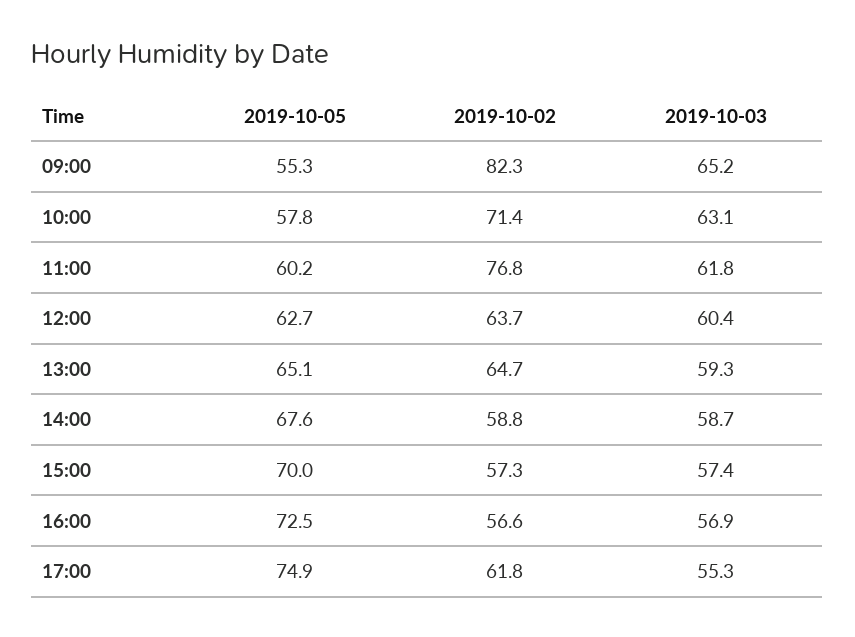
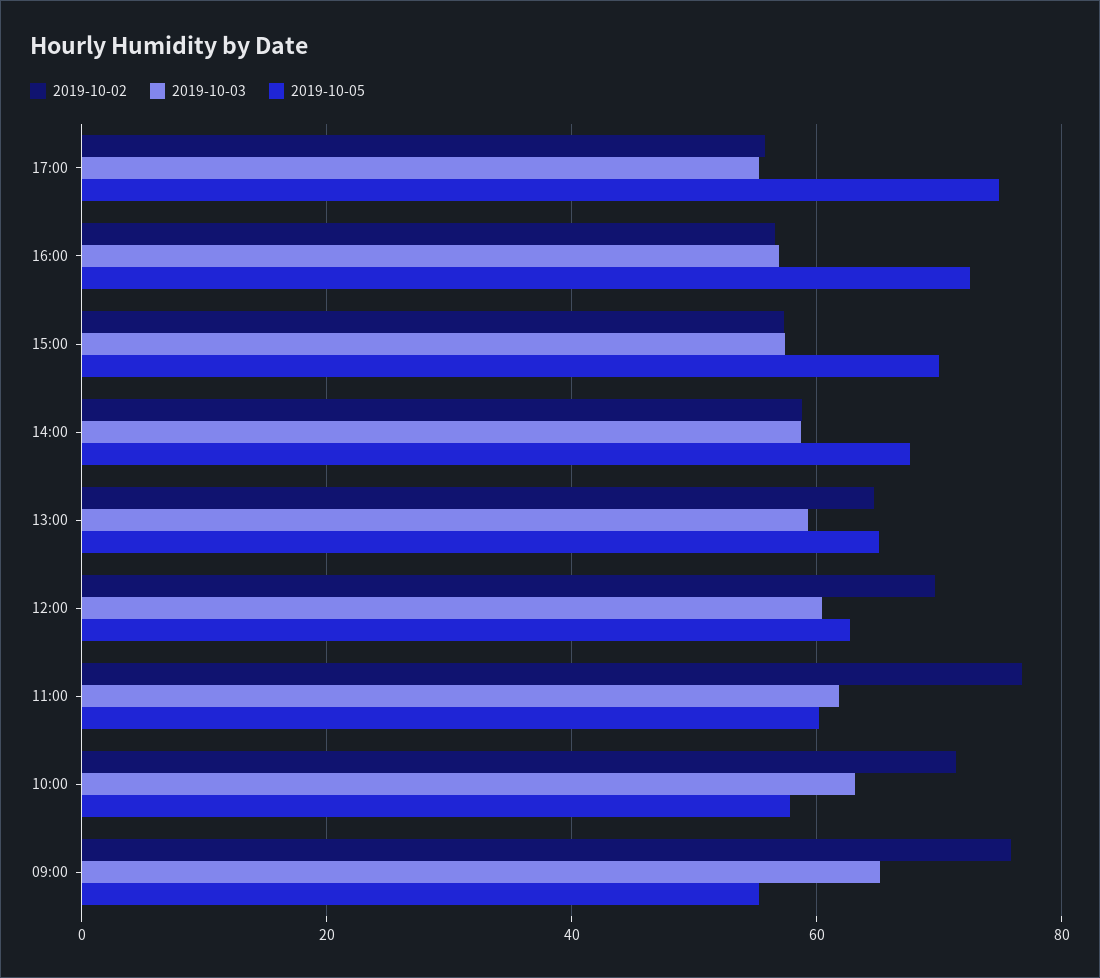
  {
    "2019-10-05": {
      "09:00": 55.3,
      "10:00": 57.8,
      "11:00": 60.2,
      "12:00": 62.7,
      "13:00": 65.1,
      "14:00": 67.6,
      "15:00": 70,
      "16:00": 72.5,
      "17:00": 74.9
    },
    "2019-10-02": {
-     "09:00": 82.3,
+     "09:00": 76,
      "10:00": 71.4,
      "11:00": 76.8,
-     "12:00": 63.7,
+     "12:00": 70,
      "13:00": 64.7,
      "14:00": 58.8,
      "15:00": 57.3,
      "16:00": 56.6,
-     "17:00": 61.8
+     "17:00": 56
    },
    "2019-10-03": {
      "09:00": 65.2,
      "10:00": 63.1,
      "11:00": 61.8,
      "12:00": 60.4,
      "13:00": 59.3,
      "14:00": 58.7,
      "15:00": 57.4,
      "16:00": 56.9,
      "17:00": 55.3
    }
  }

